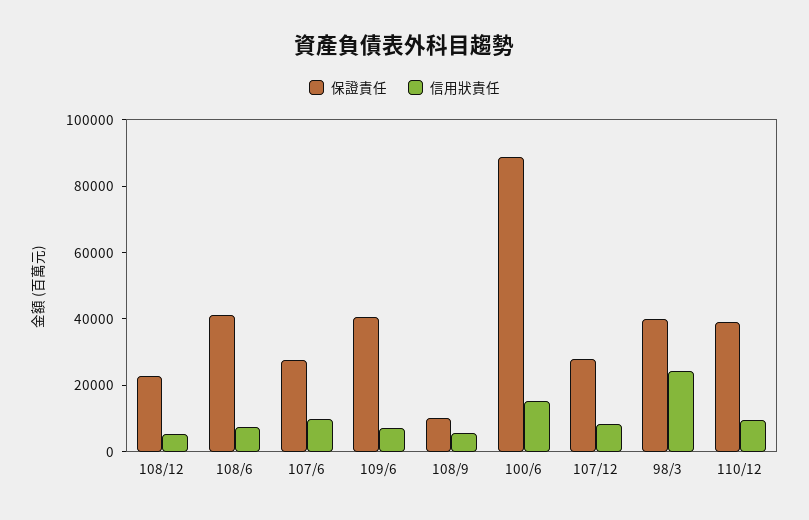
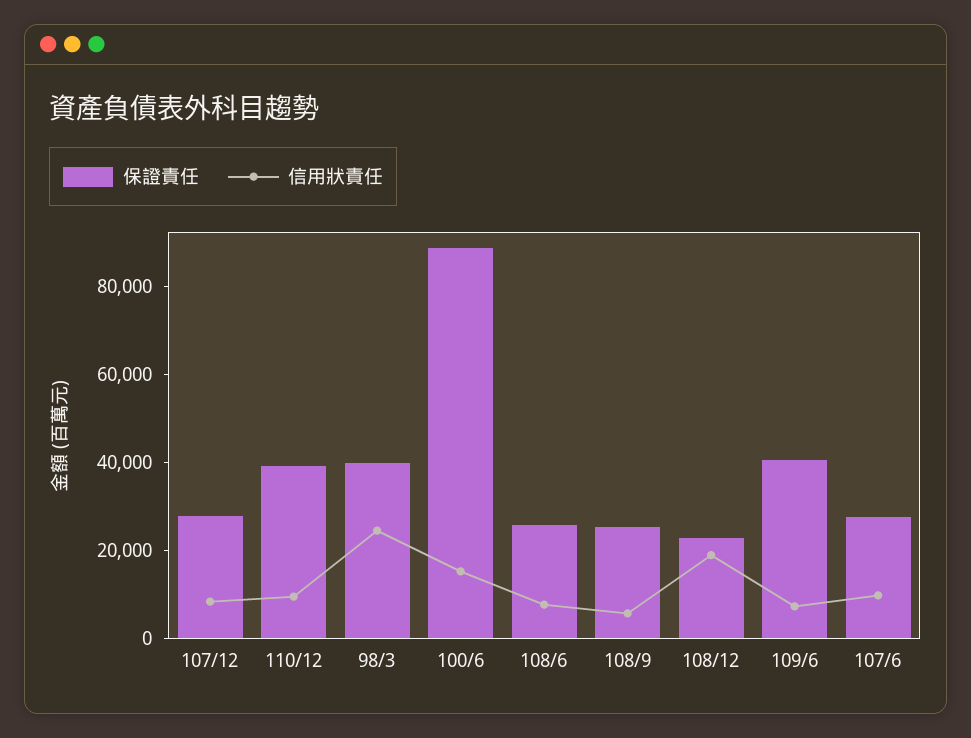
  {
    "保證責任": {
      "108/12": 25000,
-     "108/6": 40000,
+     "108/6": 25000,
      "107/6": 30000,
      "109/6": 40000,
-     "108/9": 10000,
+     "108/9": 25000,
      "100/6": 90000,
      "107/12": 30000,
      "98/3": 40000,
      "110/12": 40000
    },
    "信用狀責任": {
-     "108/12": 5000,
+     "108/12": 20000,
      "108/6": 10000,
      "107/6": 10000,
      "109/6": 5000,
      "108/9": 5000,
      "100/6": 15000,
      "107/12": 10000,
      "98/3": 25000,
      "110/12": 10000
    }
  }

